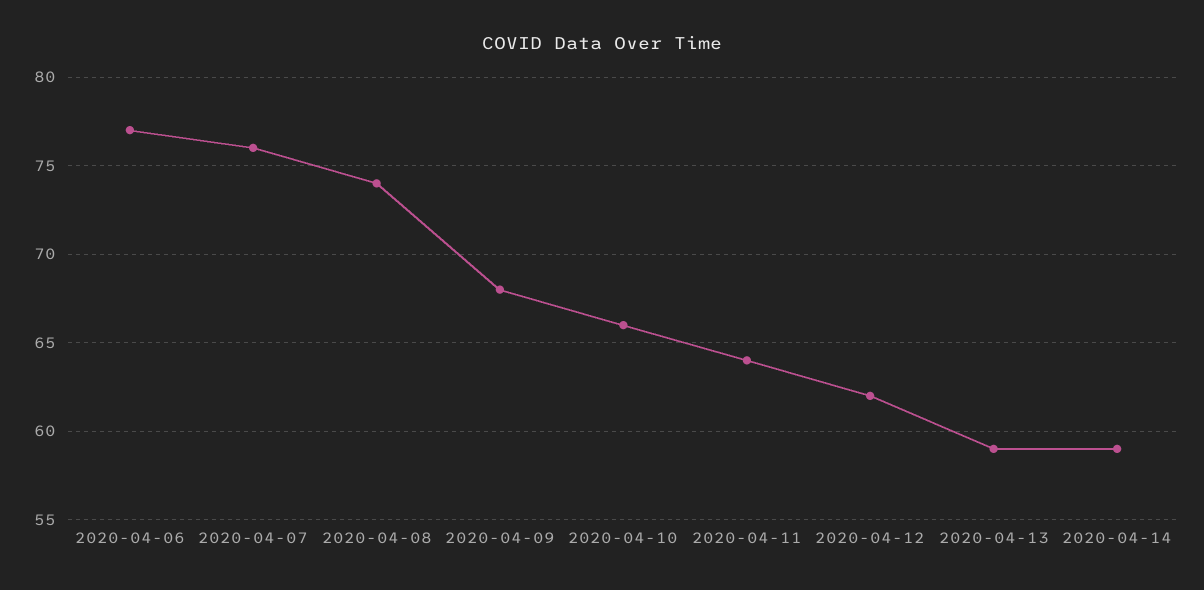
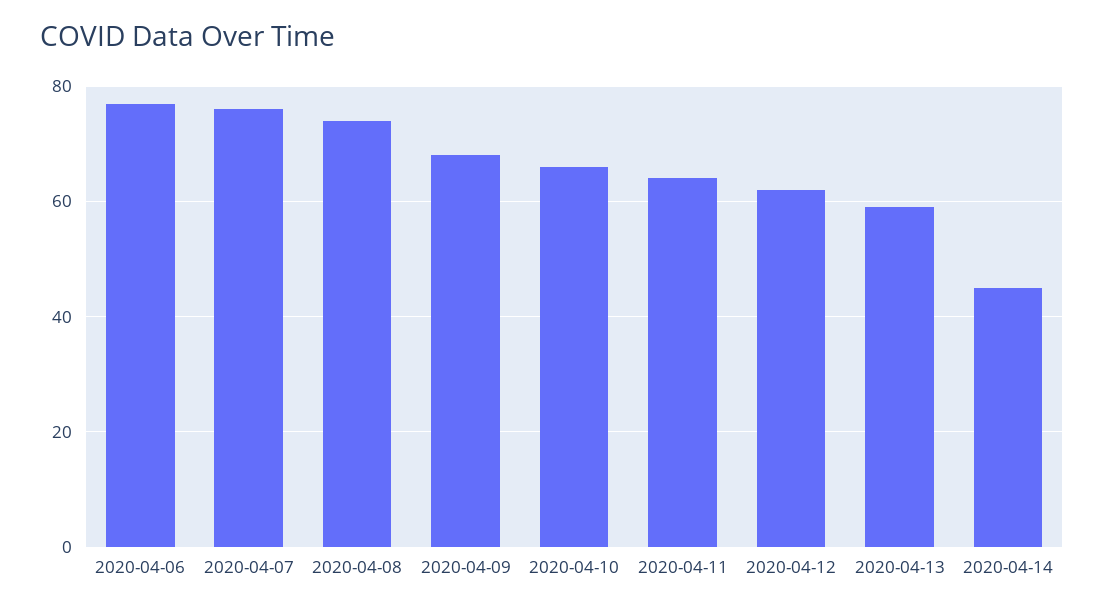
  {
    "2020-04-06": 77,
    "2020-04-07": 76,
    "2020-04-08": 74,
    "2020-04-09": 68,
    "2020-04-10": 66,
    "2020-04-11": 64,
    "2020-04-12": 62,
    "2020-04-13": 59,
-   "2020-04-14": 59
+   "2020-04-14": 45
  }

